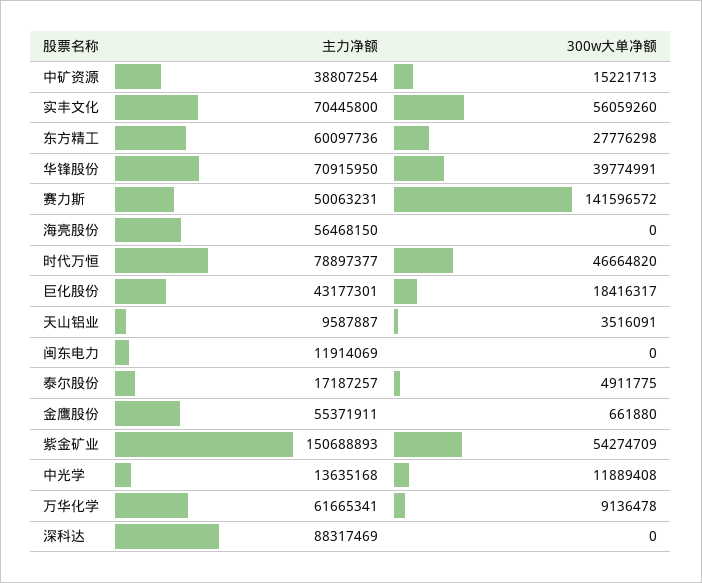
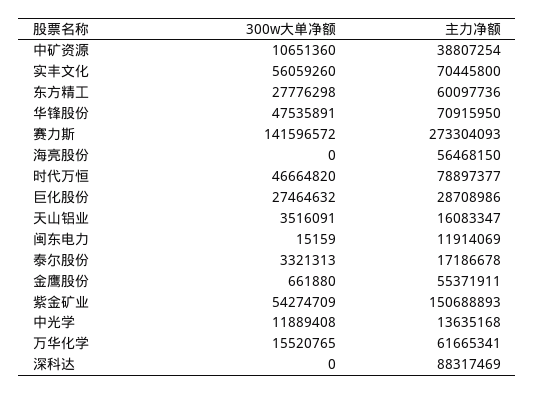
  {
    "主力净额": {
      "中矿资源": 38807254,
      "实丰文化": 70445800,
      "东方精工": 60097736,
      "华锋股份": 70915950,
-     "赛力斯": 50063231,
+     "赛力斯": 273304093,
      "海亮股份": 56468150,
      "时代万恒": 78897377,
-     "巨化股份": 43177301,
+     "巨化股份": 28708986,
-     "天山铝业": 9587887,
+     "天山铝业": 16083347,
      "闽东电力": 11914069,
-     "泰尔股份": 17187257,
+     "泰尔股份": 17186678,
      "金鹰股份": 55371911,
      "紫金矿业": 150688893,
      "中光学": 13635168,
      "万华化学": 61665341,
      "深科达": 88317469
    },
    "300w大单净额": {
-     "中矿资源": 15221713,
+     "中矿资源": 10651360,
      "实丰文化": 56059260,
      "东方精工": 27776298,
-     "华锋股份": 39774991,
+     "华锋股份": 47535891,
      "赛力斯": 141596572,
      "海亮股份": 0,
      "时代万恒": 46664820,
-     "巨化股份": 18416317,
+     "巨化股份": 27464632,
      "天山铝业": 3516091,
-     "闽东电力": 0,
+     "闽东电力": 15159,
-     "泰尔股份": 4911775,
+     "泰尔股份": 3321313,
      "金鹰股份": 661880,
      "紫金矿业": 54274709,
      "中光学": 11889408,
-     "万华化学": 9136478,
+     "万华化学": 15520765,
      "深科达": 0
    }
  }

